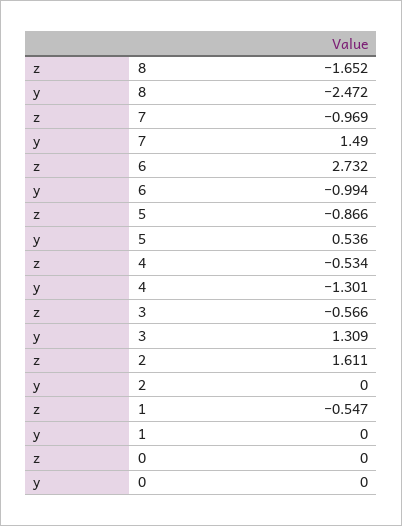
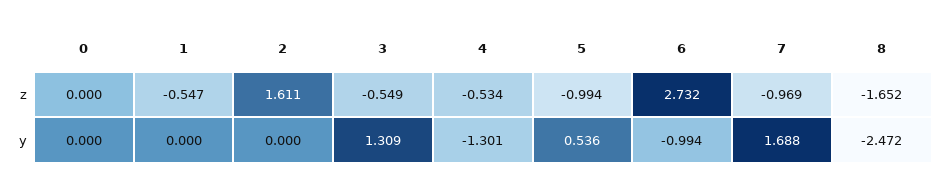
  {
    "z": {
      "8": -1.652,
      "7": -0.969,
      "6": 2.732,
-     "5": -0.866,
+     "5": -0.994,
      "4": -0.534,
-     "3": -0.566,
+     "3": -0.549,
      "2": 1.611,
      "1": -0.547,
      "0": 0
    },
    "y": {
      "8": -2.472,
-     "7": 1.49,
+     "7": 1.688,
      "6": -0.994,
      "5": 0.536,
      "4": -1.301,
      "3": 1.309,
      "2": 0,
      "1": 0,
      "0": 0
    }
  }

